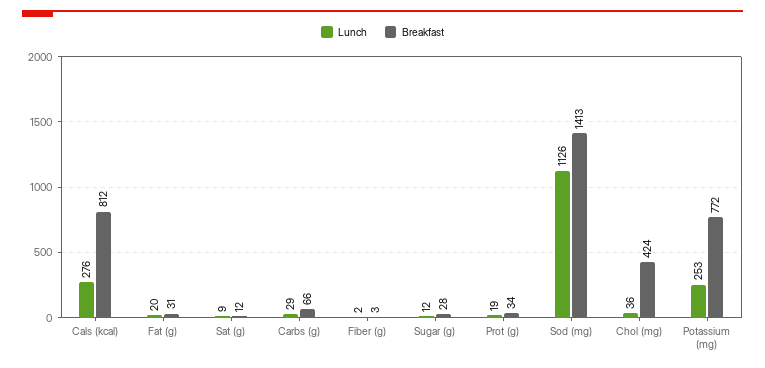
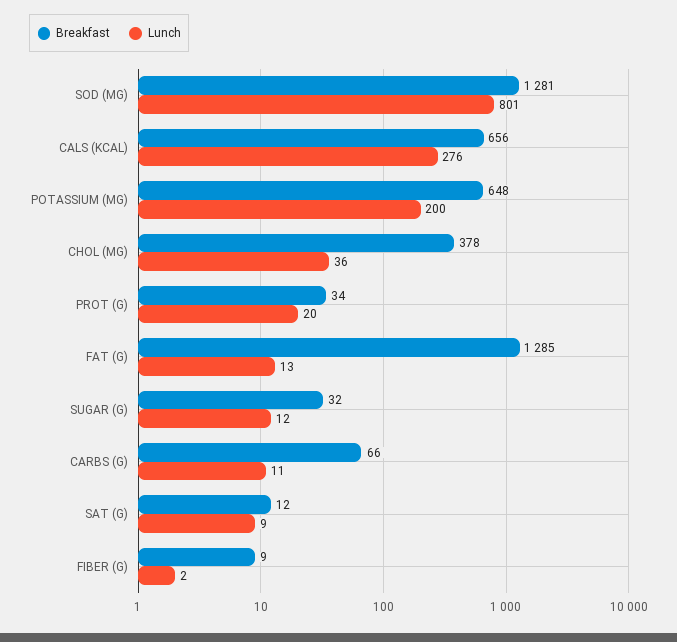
  {
    "Lunch": {
      "Cals (kcal)": 276,
-     "Fat (g)": 20,
+     "Fat (g)": 13,
      "Sat (g)": 9,
-     "Carbs (g)": 29,
+     "Carbs (g)": 11,
      "Fiber (g)": 2,
      "Sugar (g)": 12,
-     "Prot (g)": 19,
+     "Prot (g)": 20,
-     "Sod (mg)": 1126,
+     "Sod (mg)": 801,
      "Chol (mg)": 36,
-     "Potassium (mg)": 253
+     "Potassium (mg)": 200
    },
    "Breakfast": {
-     "Cals (kcal)": 812,
+     "Cals (kcal)": 656,
-     "Fat (g)": 31,
+     "Fat (g)": 1285,
      "Sat (g)": 12,
      "Carbs (g)": 66,
-     "Fiber (g)": 3,
+     "Fiber (g)": 9,
-     "Sugar (g)": 28,
+     "Sugar (g)": 32,
      "Prot (g)": 34,
-     "Sod (mg)": 1413,
+     "Sod (mg)": 1281,
-     "Chol (mg)": 424,
+     "Chol (mg)": 378,
-     "Potassium (mg)": 772
+     "Potassium (mg)": 648
    }
  }

